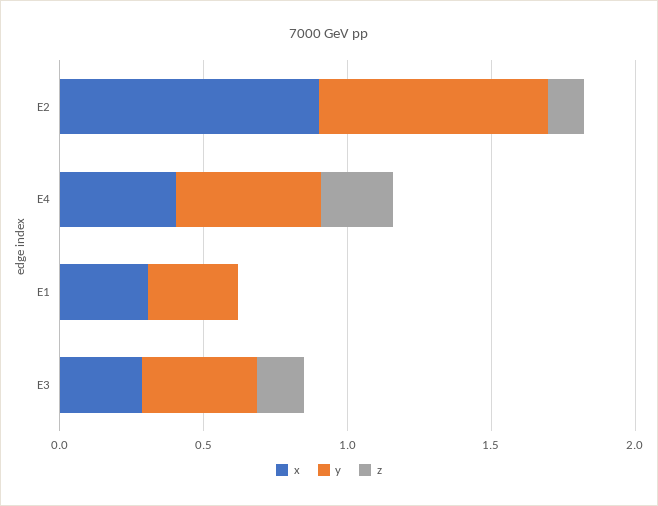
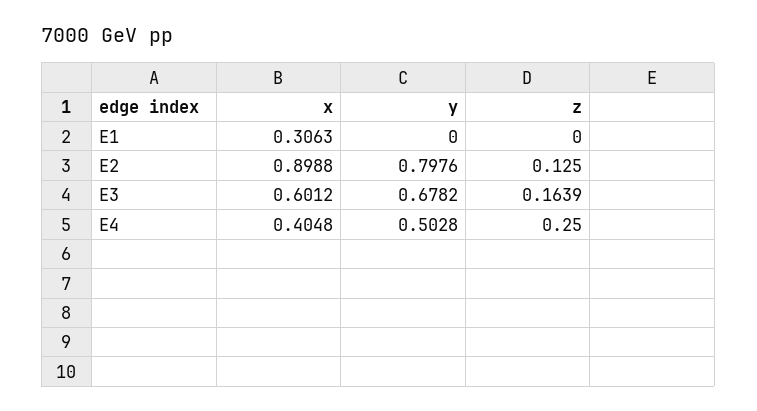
  {
    "x": {
      "E2": 0.8988,
      "E4": 0.4048,
      "E1": 0.3063,
-     "E3": 0.3
+     "E3": 0.6012
    },
    "y": {
      "E2": 0.7976,
      "E4": 0.5028,
-     "E1": 0.3,
+     "E1": 0,
-     "E3": 0.4
+     "E3": 0.6782
    },
    "z": {
      "E2": 0.125,
      "E4": 0.25,
      "E1": 0,
      "E3": 0.1639
    }
  }

